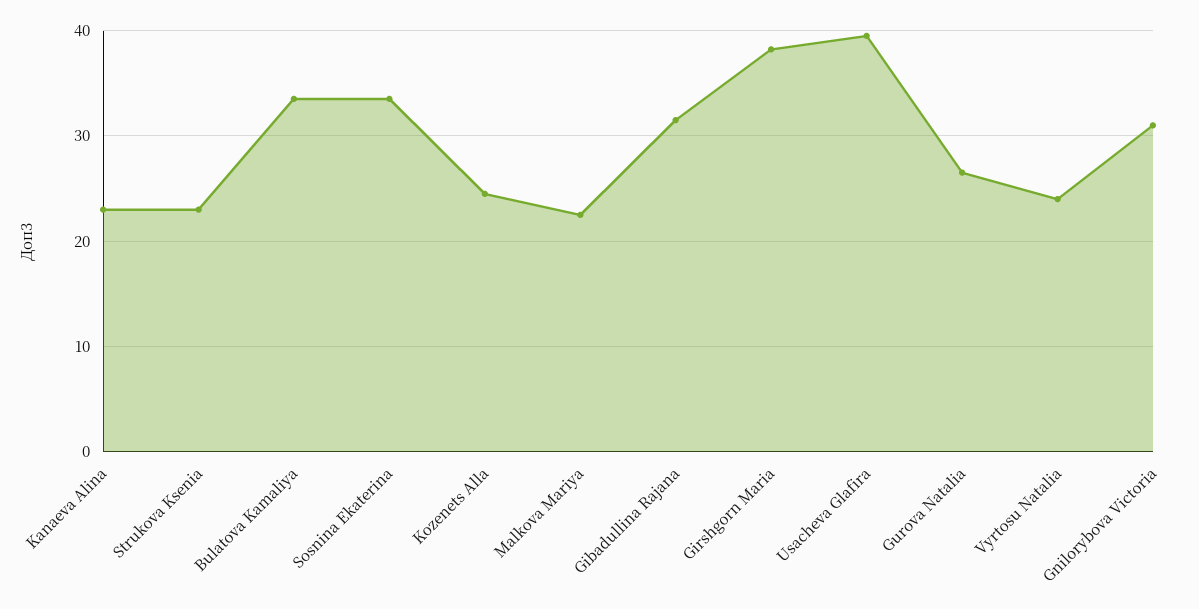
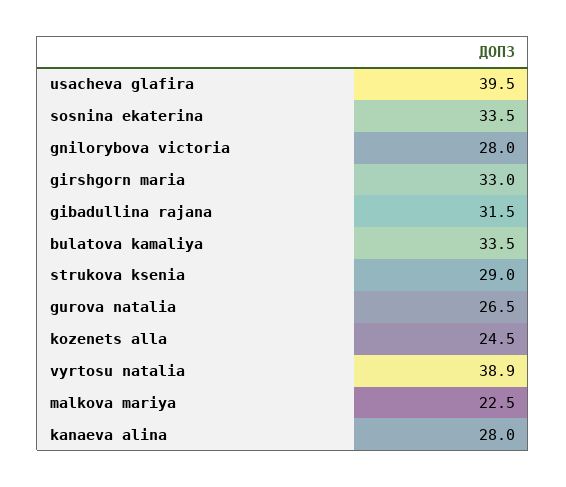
  {
-   "Kanaeva Alina": 23,
+   "Kanaeva Alina": 28,
-   "Strukova Ksenia": 23,
+   "Strukova Ksenia": 29,
    "Bulatova Kamaliya": 33.5,
    "Sosnina Ekaterina": 33.5,
    "Kozenets Alla": 24.5,
    "Malkova Mariya": 22.5,
    "Gibadullina Rajana": 31.5,
-   "Girshgorn Maria": 38,
+   "Girshgorn Maria": 33,
    "Usacheva Glafira": 39.5,
    "Gurova Natalia": 26.5,
-   "Vyrtosu Natalia": 24,
+   "Vyrtosu Natalia": 38.9,
-   "Gnilorybova Victoria": 31
+   "Gnilorybova Victoria": 28
  }

